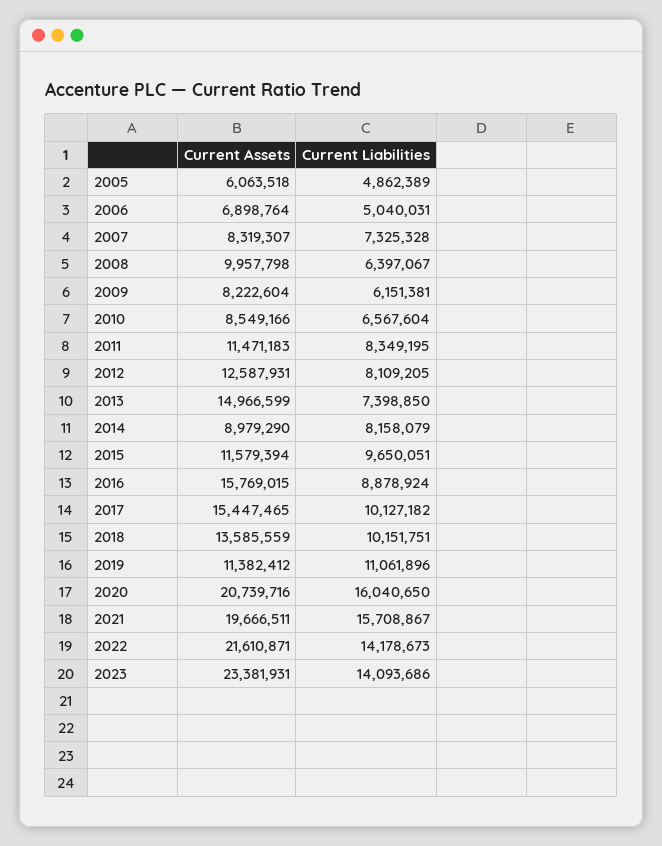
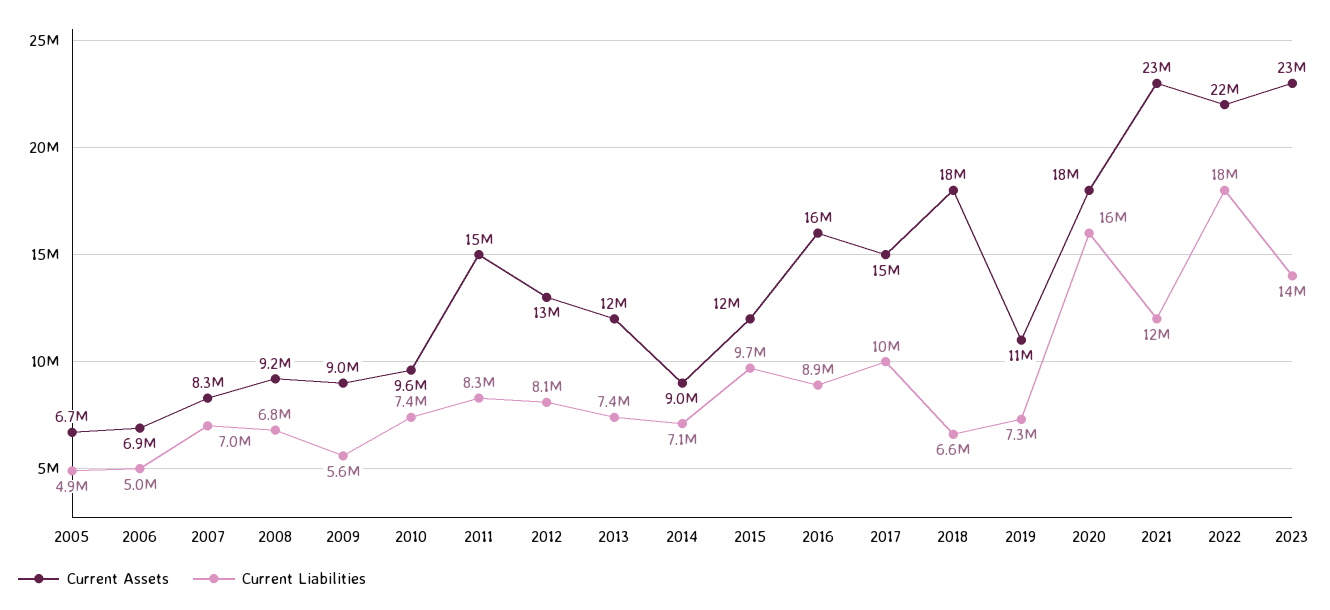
  {
    "Current Assets": {
-     "2005": 6063518,
+     "2005": 6700000,
      "2006": 6898764,
      "2007": 8319307,
-     "2008": 9957798,
+     "2008": 9200000,
-     "2009": 8222604,
+     "2009": 9000000,
-     "2010": 8549166,
+     "2010": 9600000,
-     "2011": 11471183,
+     "2011": 15000000,
      "2012": 12587931,
-     "2013": 14966599,
+     "2013": 12000000,
      "2014": 8979290,
      "2015": 11579394,
      "2016": 15769015,
      "2017": 15447465,
-     "2018": 13585559,
+     "2018": 18000000,
      "2019": 11382412,
-     "2020": 20739716,
+     "2020": 18000000,
-     "2021": 19666511,
+     "2021": 23000000,
      "2022": 21610871,
      "2023": 23381931
    },
    "Current Liabilities": {
      "2005": 4862389,
      "2006": 5040031,
-     "2007": 7325328,
+     "2007": 7000000,
-     "2008": 6397067,
+     "2008": 6800000,
-     "2009": 6151381,
+     "2009": 5600000,
-     "2010": 6567604,
+     "2010": 7400000,
      "2011": 8349195,
      "2012": 8109205,
      "2013": 7398850,
-     "2014": 8158079,
+     "2014": 7100000,
      "2015": 9650051,
      "2016": 8878924,
      "2017": 10127182,
-     "2018": 10151751,
+     "2018": 6600000,
-     "2019": 11061896,
+     "2019": 7300000,
      "2020": 16040650,
-     "2021": 15708867,
+     "2021": 12000000,
-     "2022": 14178673,
+     "2022": 18000000,
      "2023": 14093686
    }
  }

